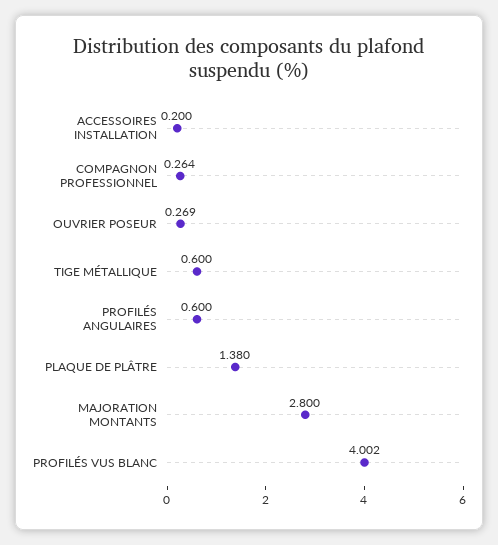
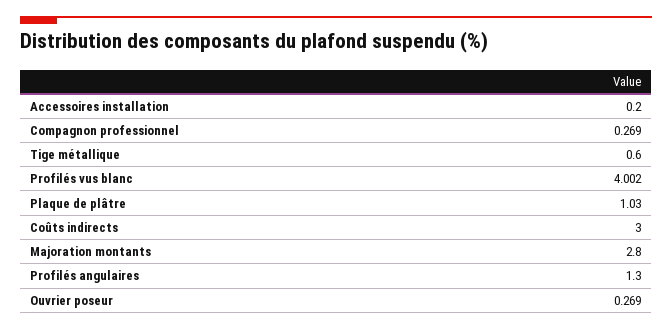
  {
    "ACCESSOIRES INSTALLATION": 0.2,
-   "COMPAGNON PROFESSIONNEL": 0.264,
+   "COMPAGNON PROFESSIONNEL": 0.269,
    "OUVRIER POSEUR": 0.269,
    "TIGE MÉTALLIQUE": 0.6,
-   "PROFILÉS ANGULAIRES": 0.6,
+   "PROFILÉS ANGULAIRES": 1.3,
-   "PLAQUE DE PLÂTRE": 1.38,
+   "PLAQUE DE PLÂTRE": 1.03,
    "MAJORATION MONTANTS": 2.8,
-   "PROFILÉS VUS BLANC": 4.002
+   "PROFILÉS VUS BLANC": 4.002,
+   "Coûts indirects": 3
  }

